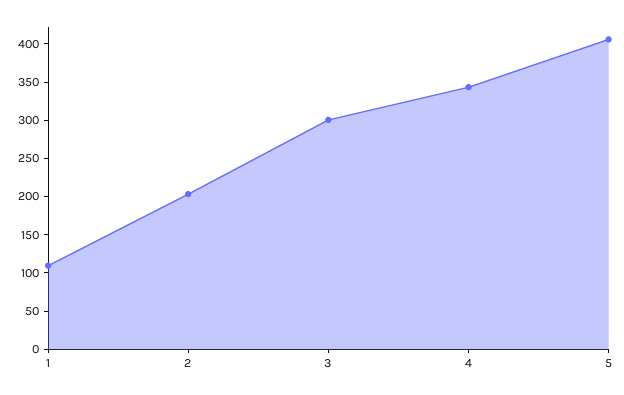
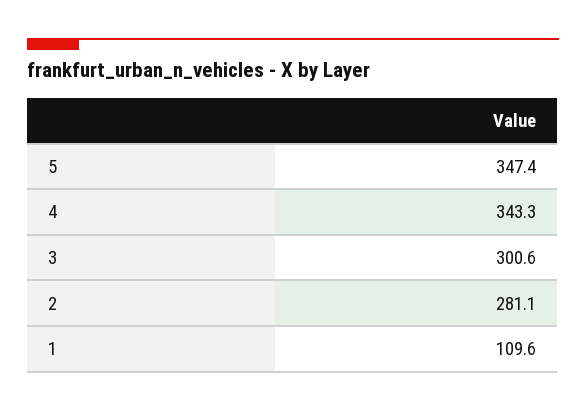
  {
    "1": 109.6,
-   "2": 200,
+   "2": 281.1,
    "3": 300.6,
    "4": 343.3,
-   "5": 400
+   "5": 347.4
  }

